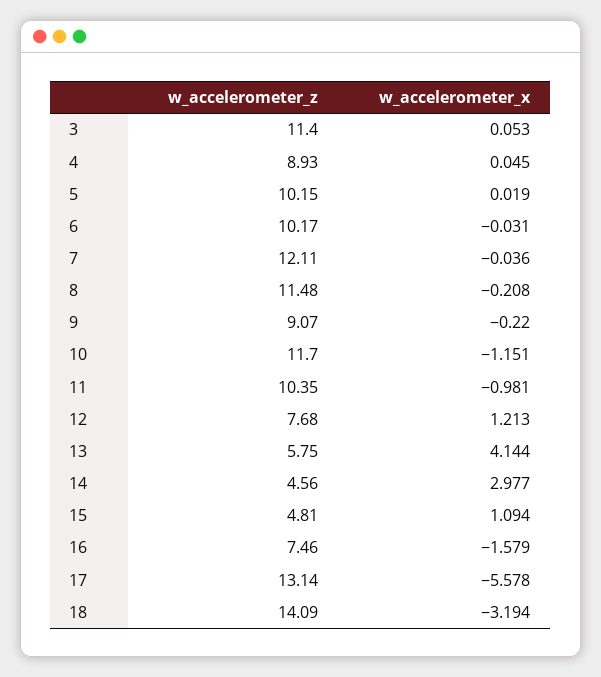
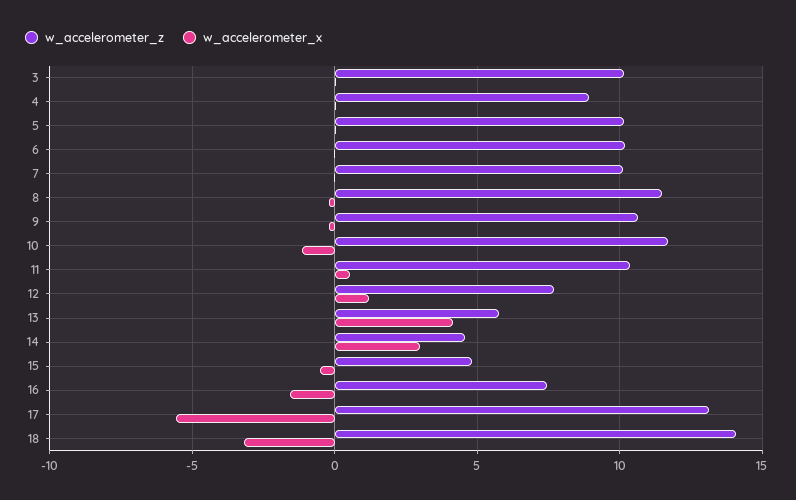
  {
    "w_accelerometer_z": {
-     "3": 11.4,
+     "3": 10,
      "4": 8.93,
      "5": 10.15,
      "6": 10.17,
-     "7": 12.11,
+     "7": 10,
      "8": 11.48,
-     "9": 9.07,
+     "9": 10.5,
      "10": 11.7,
      "11": 10.35,
      "12": 7.68,
      "13": 5.75,
      "14": 4.56,
      "15": 4.81,
      "16": 7.46,
      "17": 13.14,
      "18": 14.09
    },
    "w_accelerometer_x": {
      "3": 0.053,
      "4": 0.045,
      "5": 0.019,
      "6": -0.031,
      "7": -0.036,
      "8": -0.208,
      "9": -0.22,
      "10": -1.151,
-     "11": -0.981,
+     "11": 0.5,
      "12": 1.213,
      "13": 4.144,
      "14": 2.977,
-     "15": 1.094,
+     "15": -0.5,
      "16": -1.579,
      "17": -5.578,
      "18": -3.194
    }
  }

